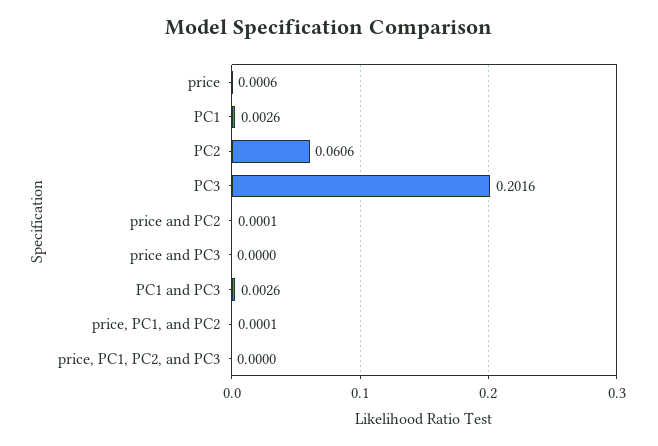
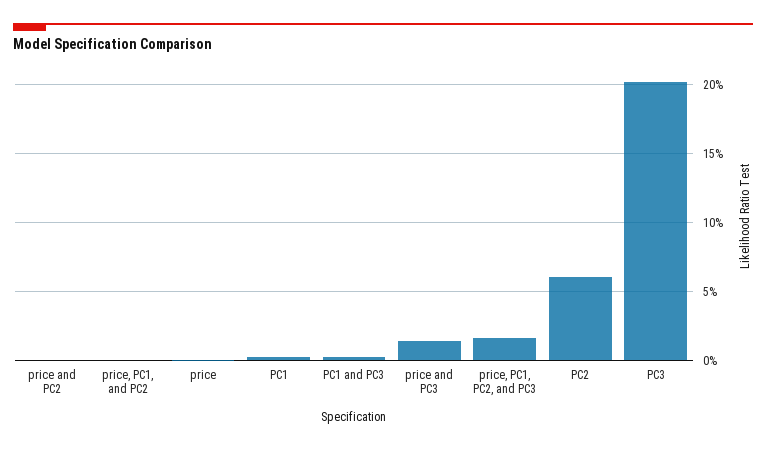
  {
    "price": 0.0006,
    "PC1": 0.0026,
    "PC2": 0.0606,
    "PC3": 0.2016,
    "price and PC2": 0.0001,
-   "price and PC3": 0,
+   "price and PC3": 0.015,
    "PC1 and PC3": 0.0026,
    "price, PC1, and PC2": 0.0001,
-   "price, PC1, PC2, and PC3": 0
+   "price, PC1, PC2, and PC3": 0.015
  }

